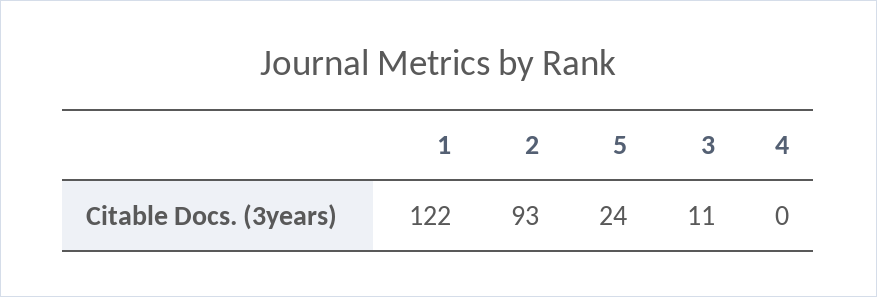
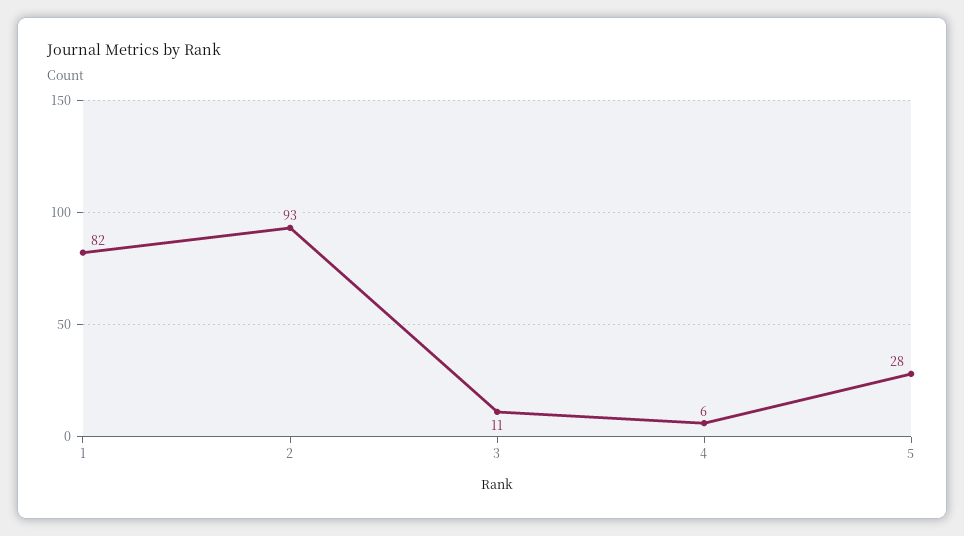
  {
-   "1": 122,
+   "1": 82,
    "2": 93,
-   "5": 24,
+   "5": 28,
    "3": 11,
-   "4": 0
+   "4": 6
  }

